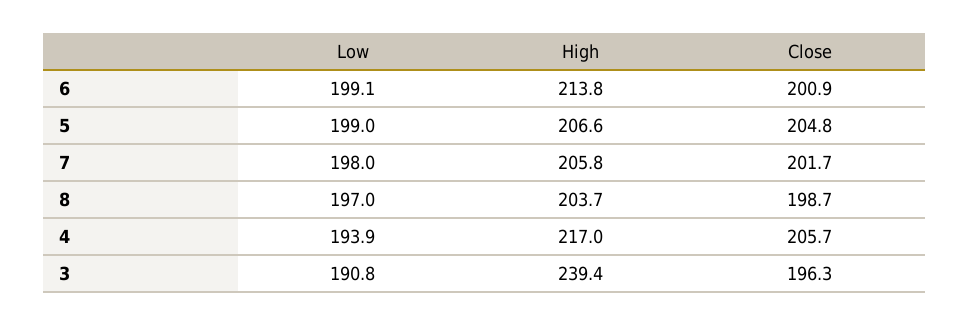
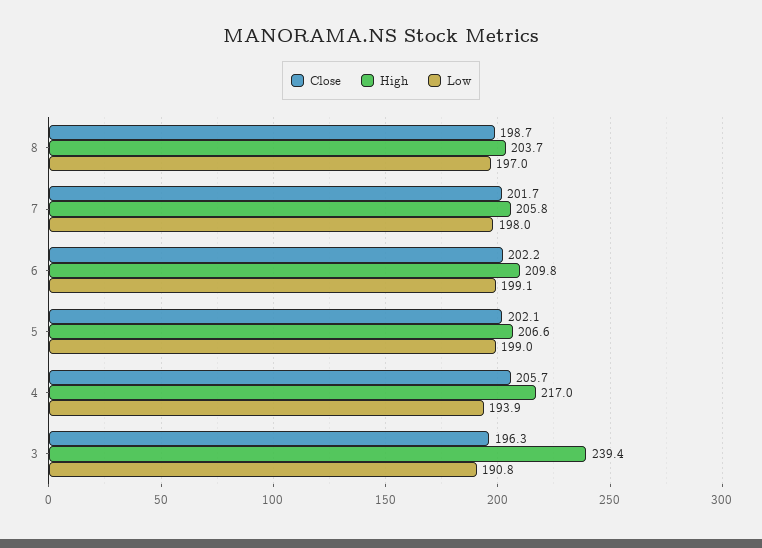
  {
    "Low": {
      "6": 199.1,
      "5": 199,
      "7": 198,
      "8": 197,
      "4": 193.9,
      "3": 190.8
    },
    "High": {
-     "6": 213.8,
+     "6": 209.8,
      "5": 206.6,
      "7": 205.8,
      "8": 203.7,
      "4": 217,
      "3": 239.4
    },
    "Close": {
-     "6": 200.9,
+     "6": 202.2,
-     "5": 204.8,
+     "5": 202.1,
      "7": 201.7,
      "8": 198.7,
      "4": 205.7,
      "3": 196.3
    }
  }

